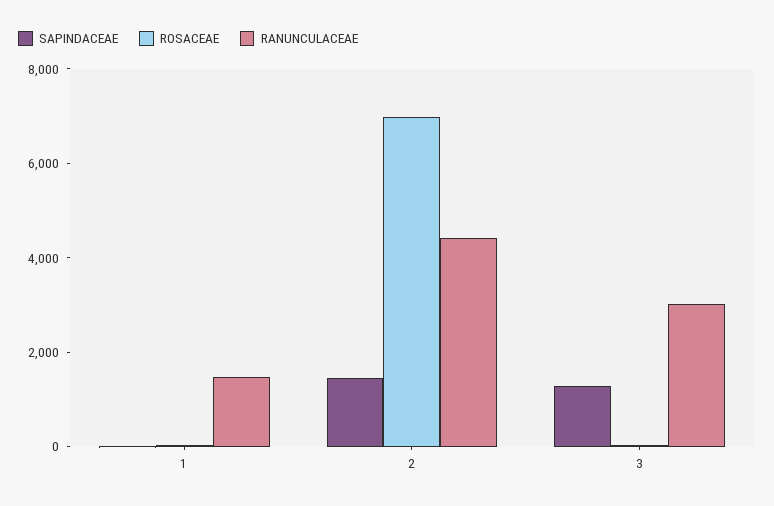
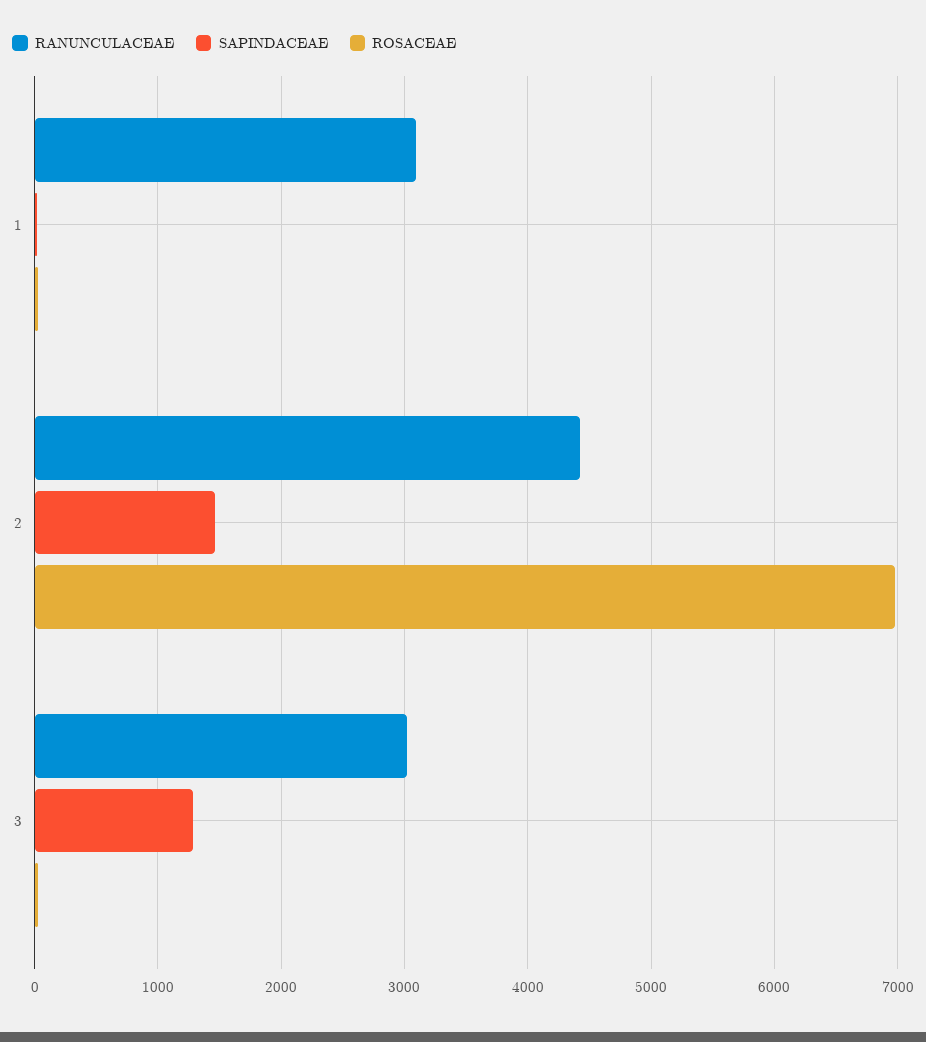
  {
    "SAPINDACEAE": {
      "1": 0,
      "2": 1500,
      "3": 1300
    },
    "ROSACEAE": {
      "1": 0,
      "2": 7000,
      "3": 0
    },
    "RANUNCULACEAE": {
-     "1": 1500,
+     "1": 3100,
      "2": 4400,
      "3": 3000
    }
  }

